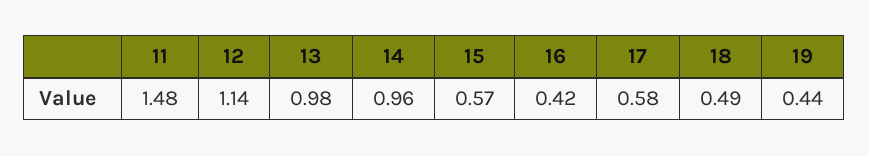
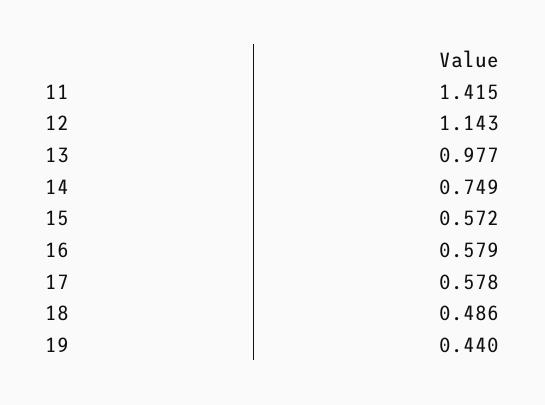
  {
-   "11": 1.48,
+   "11": 1.415,
    "12": 1.143,
    "13": 0.977,
-   "14": 0.96,
+   "14": 0.749,
    "15": 0.572,
-   "16": 0.42,
+   "16": 0.579,
    "17": 0.578,
    "18": 0.486,
    "19": 0.44
  }

